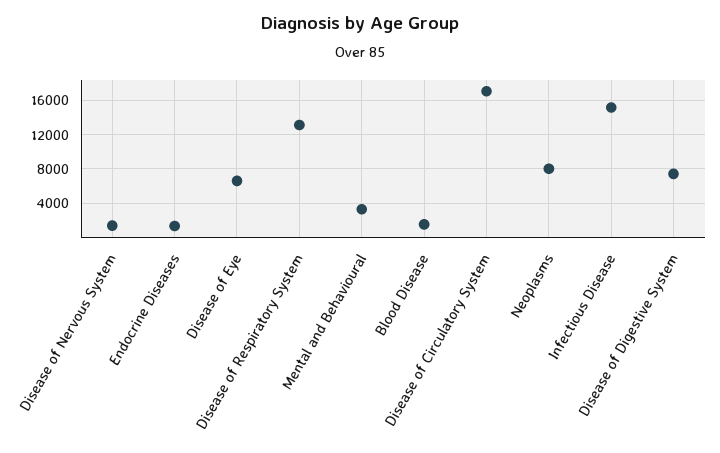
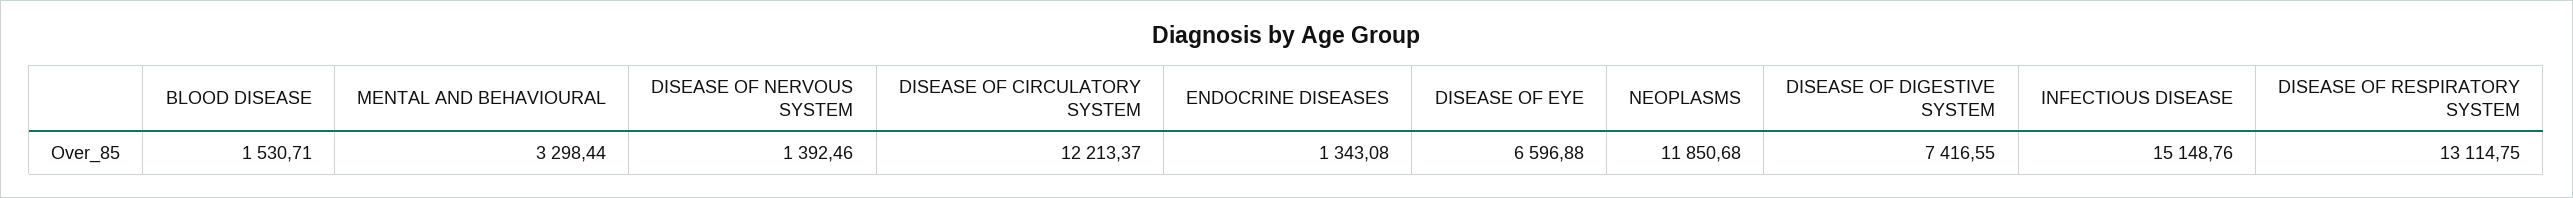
  {
    "Disease of Nervous System": 1392.46,
    "Endocrine Diseases": 1343.08,
    "Disease of Eye": 6596.88,
    "Disease of Respiratory System": 13114.75,
    "Mental and Behavioural": 3298.44,
    "Blood Disease": 1530.71,
-   "Disease of Circulatory System": 17000,
+   "Disease of Circulatory System": 12213.37,
-   "Neoplasms": 8000,
+   "Neoplasms": 11850.68,
    "Infectious Disease": 15148.76,
    "Disease of Digestive System": 7416.55
  }

